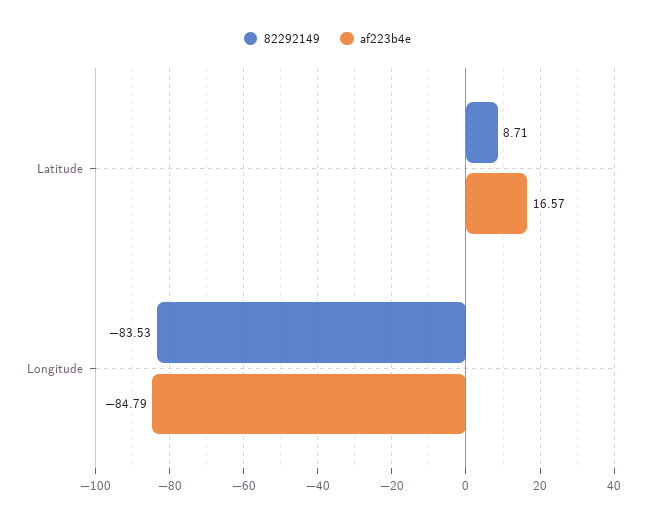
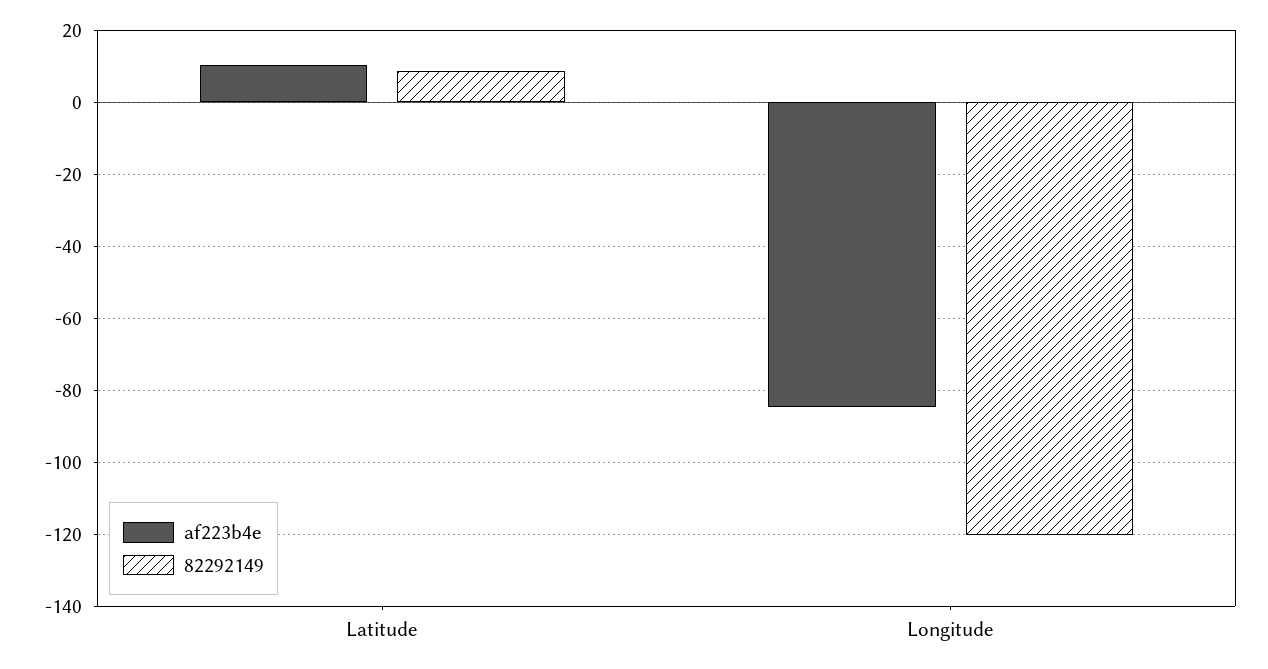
  {
    "82292149": {
      "Latitude": 8.71,
-     "Longitude": -83.53
+     "Longitude": -120
    },
    "af223b4e": {
-     "Latitude": 16.57,
+     "Latitude": 10,
      "Longitude": -84.79
    }
  }

